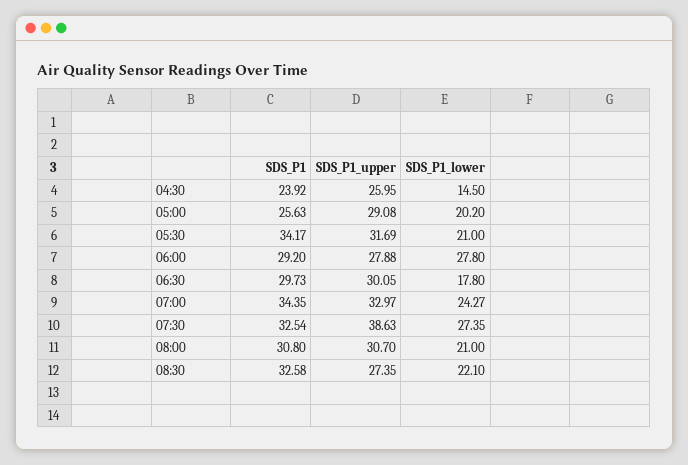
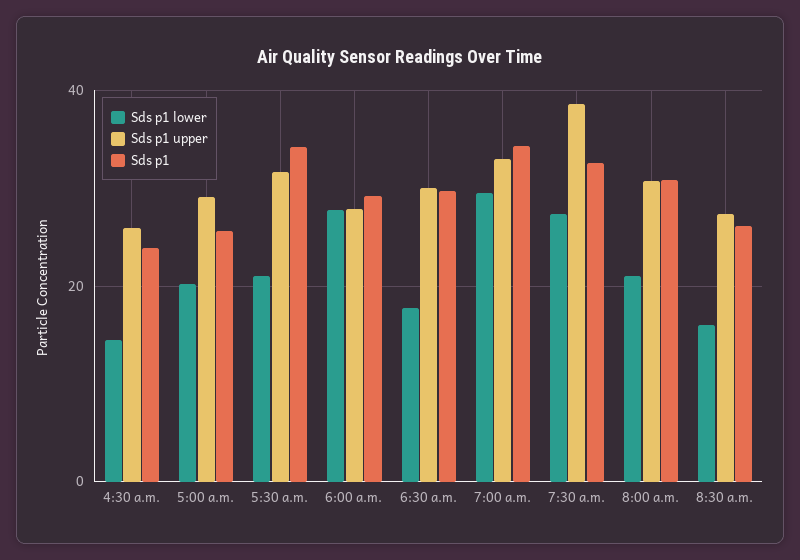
  {
    "SDS_P1": {
      "04:30": 23.92,
      "05:00": 25.63,
      "05:30": 34.17,
      "06:00": 29.2,
      "06:30": 29.73,
      "07:00": 34.35,
      "07:30": 32.54,
      "08:00": 30.8,
-     "08:30": 32.58
+     "08:30": 26
    },
    "SDS_P1_upper": {
      "04:30": 25.95,
      "05:00": 29.08,
      "05:30": 31.69,
      "06:00": 27.88,
      "06:30": 30.05,
      "07:00": 32.97,
      "07:30": 38.63,
      "08:00": 30.7,
      "08:30": 27.35
    },
    "SDS_P1_lower": {
      "04:30": 14.5,
      "05:00": 20.2,
      "05:30": 21,
      "06:00": 27.8,
      "06:30": 17.8,
-     "07:00": 24.27,
+     "07:00": 30,
      "07:30": 27.35,
      "08:00": 21,
-     "08:30": 22.1
+     "08:30": 16
    }
  }

